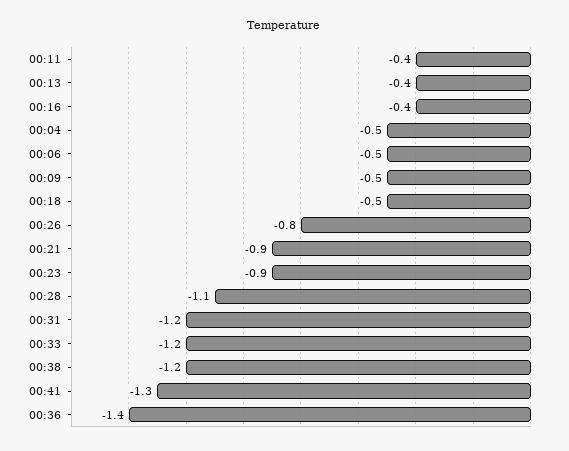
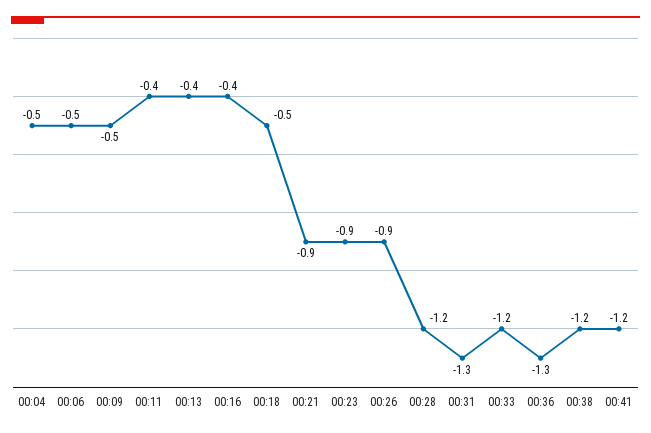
  {
    "00:11": -0.4,
    "00:13": -0.4,
    "00:16": -0.4,
    "00:04": -0.5,
    "00:06": -0.5,
    "00:09": -0.5,
    "00:18": -0.5,
-   "00:26": -0.8,
+   "00:26": -0.9,
    "00:21": -0.9,
    "00:23": -0.9,
-   "00:28": -1.1,
+   "00:28": -1.2,
-   "00:31": -1.2,
+   "00:31": -1.3,
    "00:33": -1.2,
    "00:38": -1.2,
-   "00:41": -1.3,
+   "00:41": -1.2,
-   "00:36": -1.4
+   "00:36": -1.3
  }

